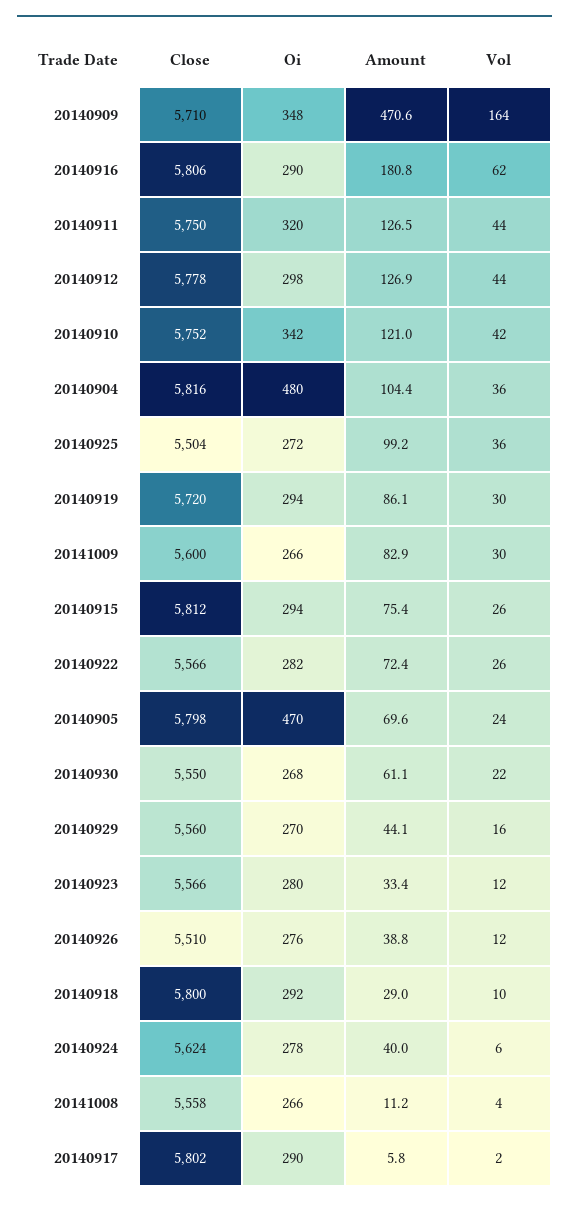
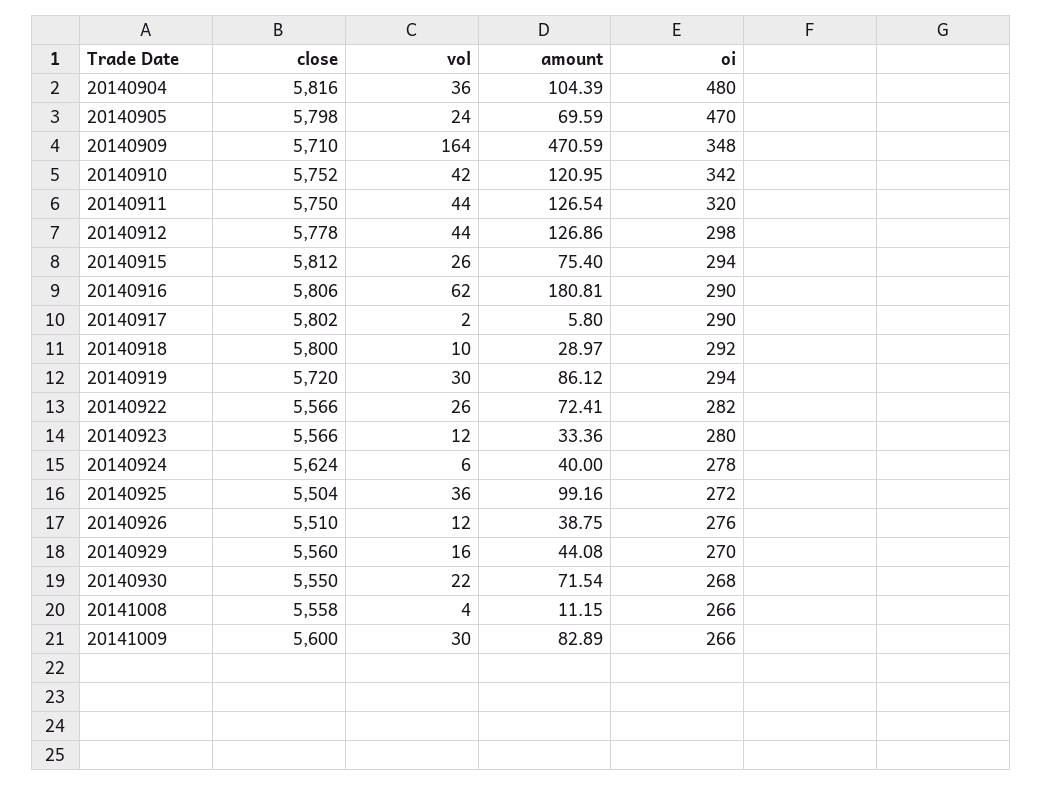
  {
    "Close": {
      "20140909": 5710,
      "20140916": 5806,
      "20140911": 5750,
      "20140912": 5778,
      "20140910": 5752,
      "20140904": 5816,
      "20140925": 5504,
      "20140919": 5720,
      "20141009": 5600,
      "20140915": 5812,
      "20140922": 5566,
      "20140905": 5798,
      "20140930": 5550,
      "20140929": 5560,
      "20140923": 5566,
      "20140926": 5510,
      "20140918": 5800,
      "20140924": 5624,
      "20141008": 5558,
      "20140917": 5802
    },
    "Oi": {
      "20140909": 348,
      "20140916": 290,
      "20140911": 320,
      "20140912": 298,
      "20140910": 342,
      "20140904": 480,
      "20140925": 272,
      "20140919": 294,
      "20141009": 266,
      "20140915": 294,
      "20140922": 282,
      "20140905": 470,
      "20140930": 268,
      "20140929": 270,
      "20140923": 280,
      "20140926": 276,
      "20140918": 292,
      "20140924": 278,
      "20141008": 266,
      "20140917": 290
    },
    "Amount": {
      "20140909": 470.59,
      "20140916": 180.81,
      "20140911": 126.54,
      "20140912": 126.86,
      "20140910": 120.95,
      "20140904": 104.39,
      "20140925": 99.16,
      "20140919": 86.12,
      "20141009": 82.89,
      "20140915": 75.4,
      "20140922": 72.41,
      "20140905": 69.59,
-     "20140930": 61.1,
+     "20140930": 71.54,
      "20140929": 44.08,
      "20140923": 33.36,
      "20140926": 38.75,
      "20140918": 28.97,
      "20140924": 40,
      "20141008": 11.15,
      "20140917": 5.8
    },
    "Vol": {
      "20140909": 164,
      "20140916": 62,
      "20140911": 44,
      "20140912": 44,
      "20140910": 42,
      "20140904": 36,
      "20140925": 36,
      "20140919": 30,
      "20141009": 30,
      "20140915": 26,
      "20140922": 26,
      "20140905": 24,
      "20140930": 22,
      "20140929": 16,
      "20140923": 12,
      "20140926": 12,
      "20140918": 10,
      "20140924": 6,
      "20141008": 4,
      "20140917": 2
    }
  }

